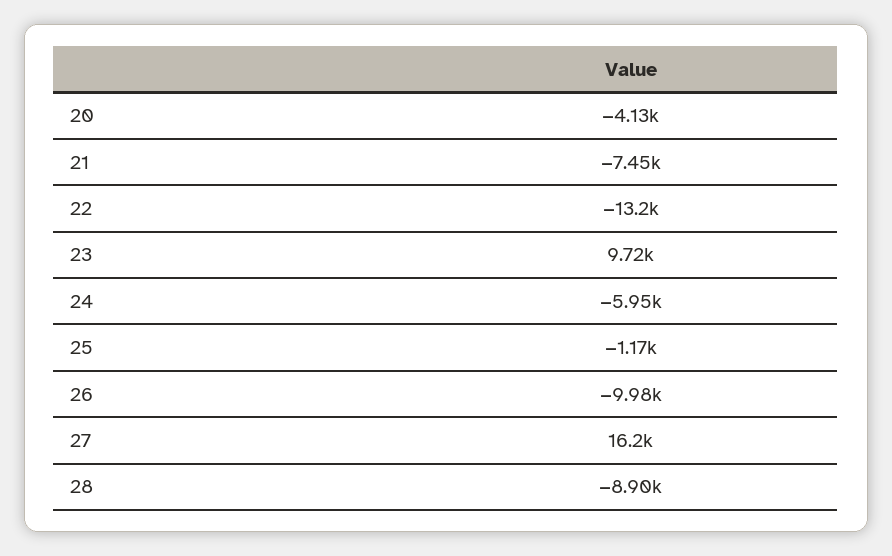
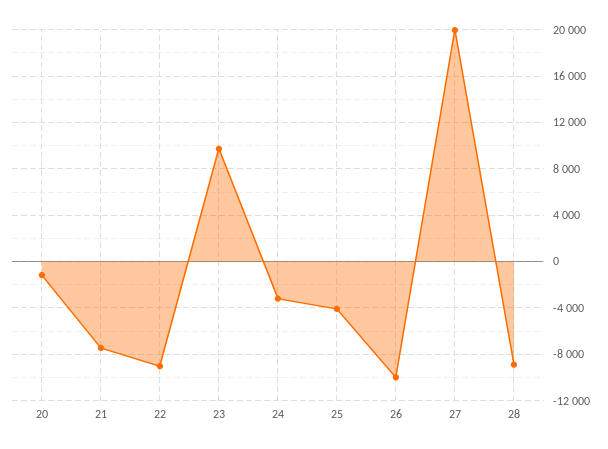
  {
-   "20": -4130,
+   "20": -1000,
    "21": -7450,
-   "22": -13200,
+   "22": -9000,
    "23": 9720,
-   "24": -5950,
+   "24": -3000,
-   "25": -1170,
+   "25": -4000,
    "26": -9980,
-   "27": 16200,
+   "27": 20000,
    "28": -8900
  }

